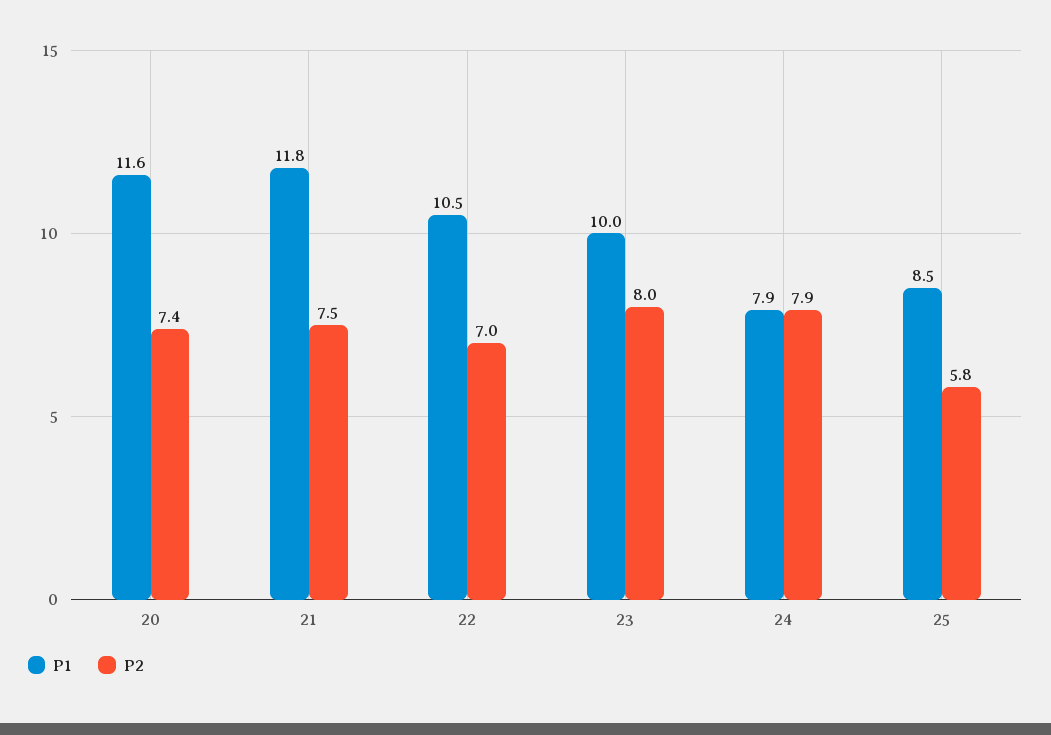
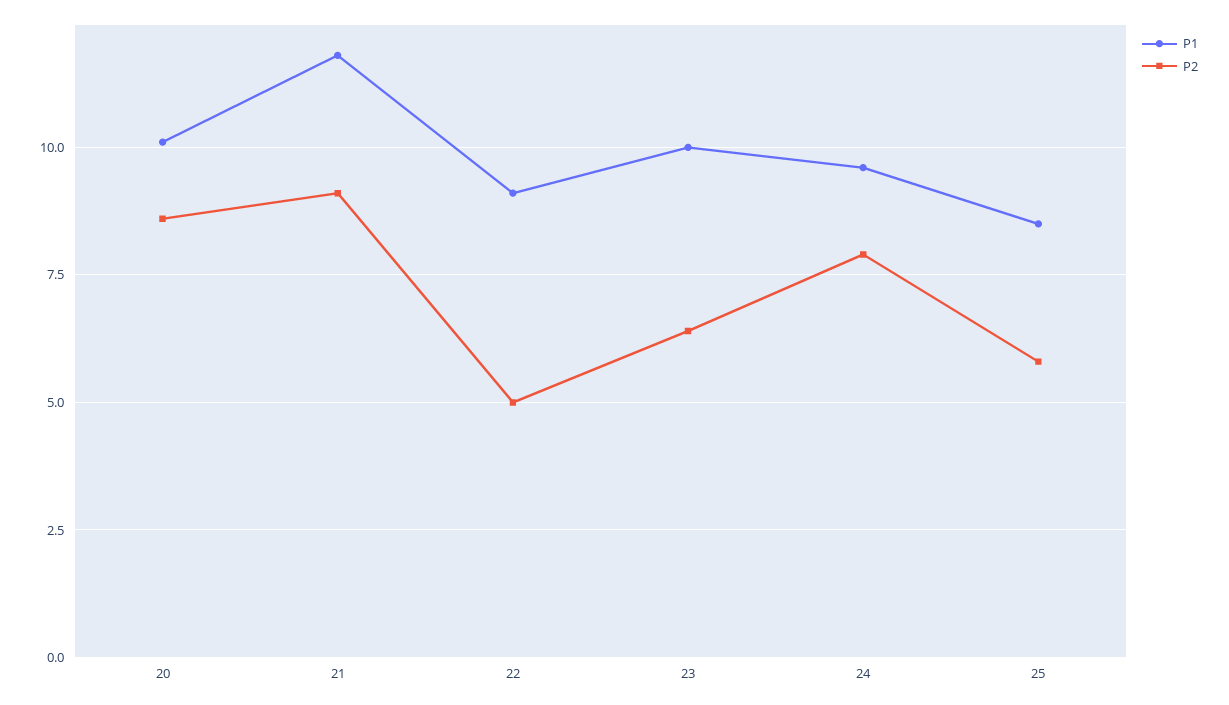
  {
    "P1": {
-     "20": 11.6,
+     "20": 10,
      "21": 11.8,
-     "22": 10.5,
+     "22": 9,
      "23": 10,
-     "24": 7.9,
+     "24": 9.5,
      "25": 8.5
    },
    "P2": {
-     "20": 7.4,
+     "20": 8.5,
-     "21": 7.5,
+     "21": 9,
-     "22": 7,
+     "22": 5,
-     "23": 8,
+     "23": 6.5,
      "24": 7.9,
      "25": 5.8
    }
  }

